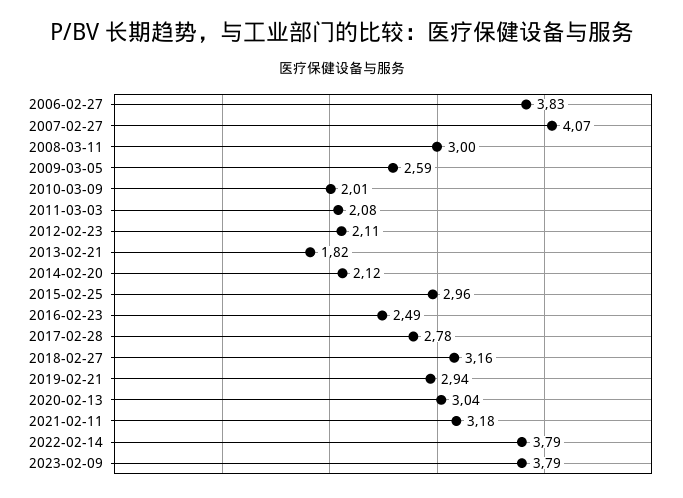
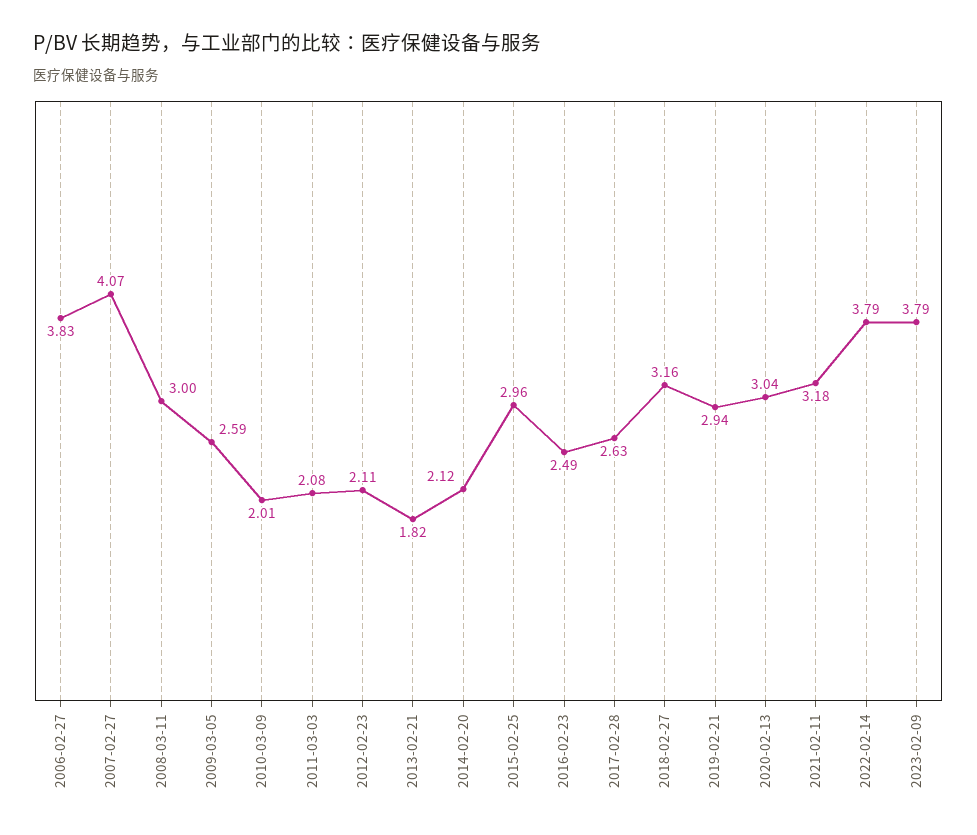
  {
    "2006-02-27": 3.83,
    "2007-02-27": 4.07,
    "2008-03-11": 3,
    "2009-03-05": 2.59,
    "2010-03-09": 2.01,
    "2011-03-03": 2.08,
    "2012-02-23": 2.11,
    "2013-02-21": 1.82,
    "2014-02-20": 2.12,
    "2015-02-25": 2.96,
    "2016-02-23": 2.49,
-   "2017-02-28": 2.78,
+   "2017-02-28": 2.63,
    "2018-02-27": 3.16,
    "2019-02-21": 2.94,
    "2020-02-13": 3.04,
    "2021-02-11": 3.18,
    "2022-02-14": 3.79,
    "2023-02-09": 3.79
  }

